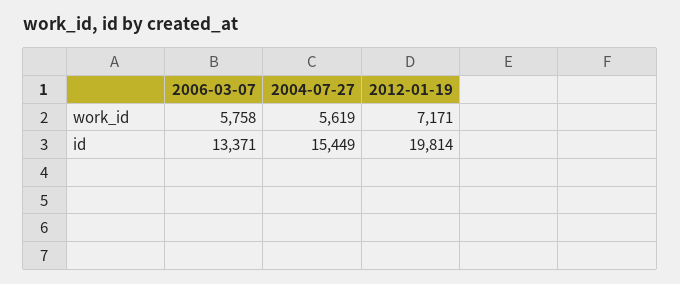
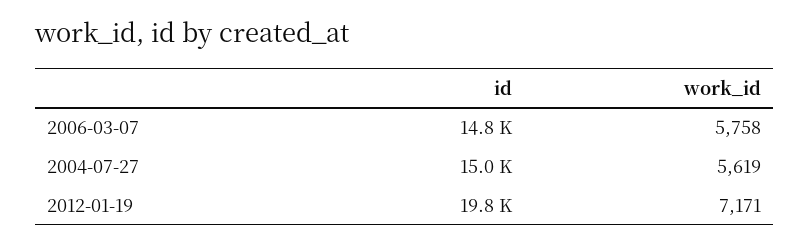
  {
    "2006-03-07": {
      "work_id": 5758,
-     "id": 13371
+     "id": 14800
    },
    "2004-07-27": {
      "work_id": 5619,
-     "id": 15449
+     "id": 15000
    },
    "2012-01-19": {
      "work_id": 7171,
      "id": 19814
    }
  }

